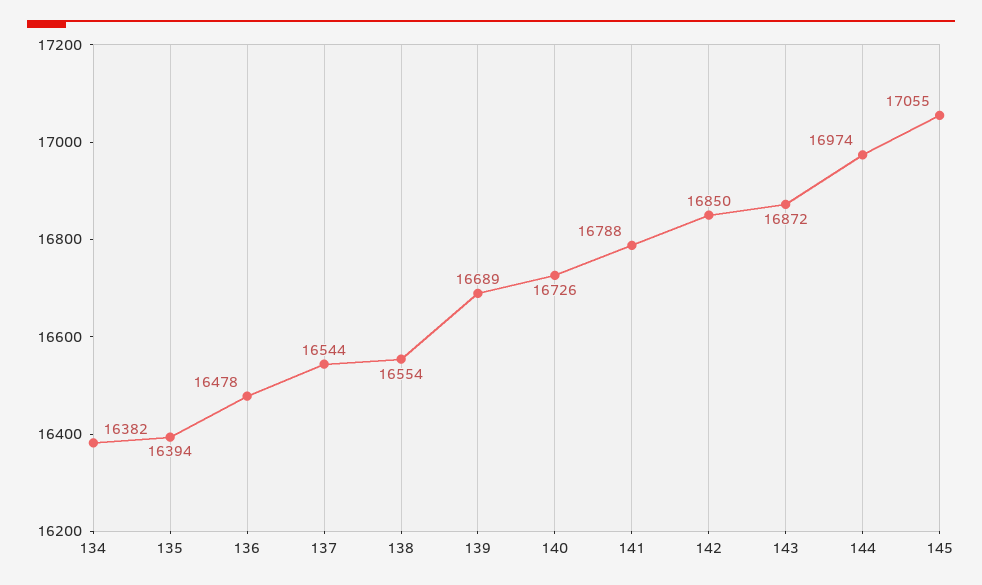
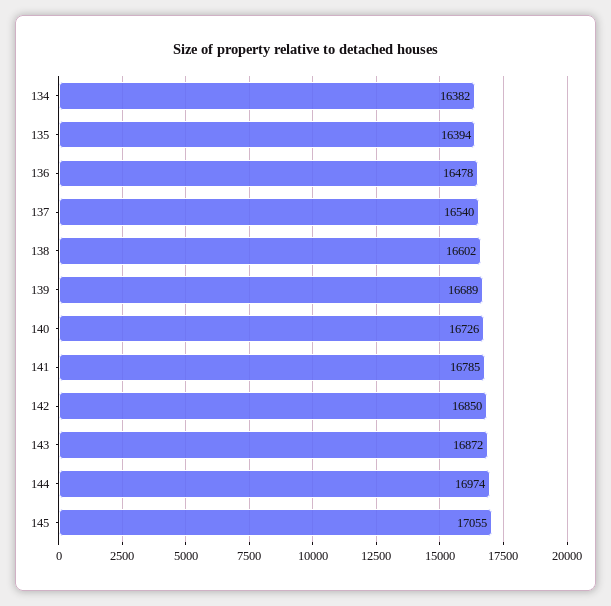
  {
    "134": 16382,
    "135": 16394,
    "136": 16478,
-   "137": 16544,
+   "137": 16540,
-   "138": 16554,
+   "138": 16602,
    "139": 16689,
    "140": 16726,
-   "141": 16788,
+   "141": 16785,
    "142": 16850,
    "143": 16872,
    "144": 16974,
    "145": 17055
  }

